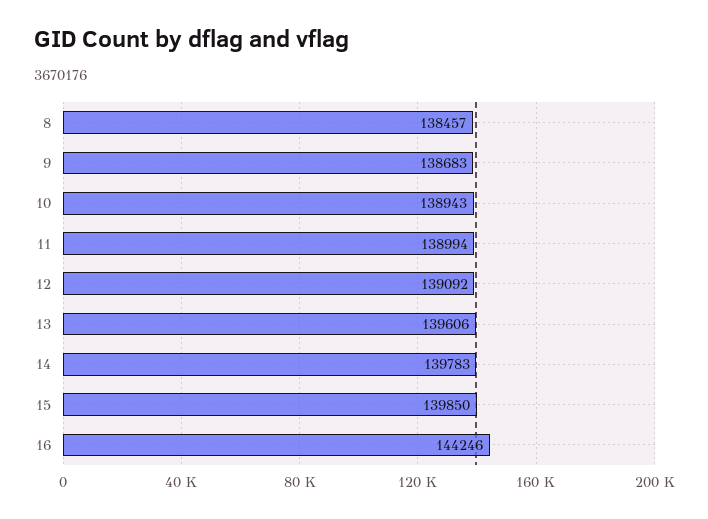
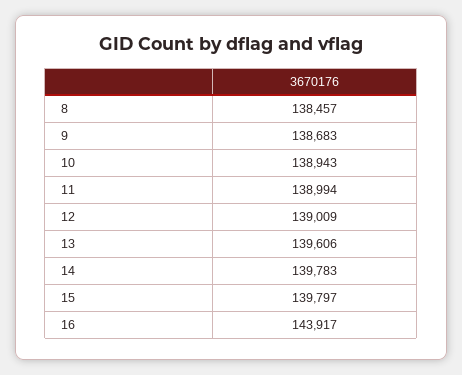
  {
    "8": 138457,
    "9": 138683,
    "10": 138943,
    "11": 138994,
-   "12": 139092,
+   "12": 139009,
    "13": 139606,
    "14": 139783,
-   "15": 139850,
+   "15": 139797,
-   "16": 144246
+   "16": 143917
  }

